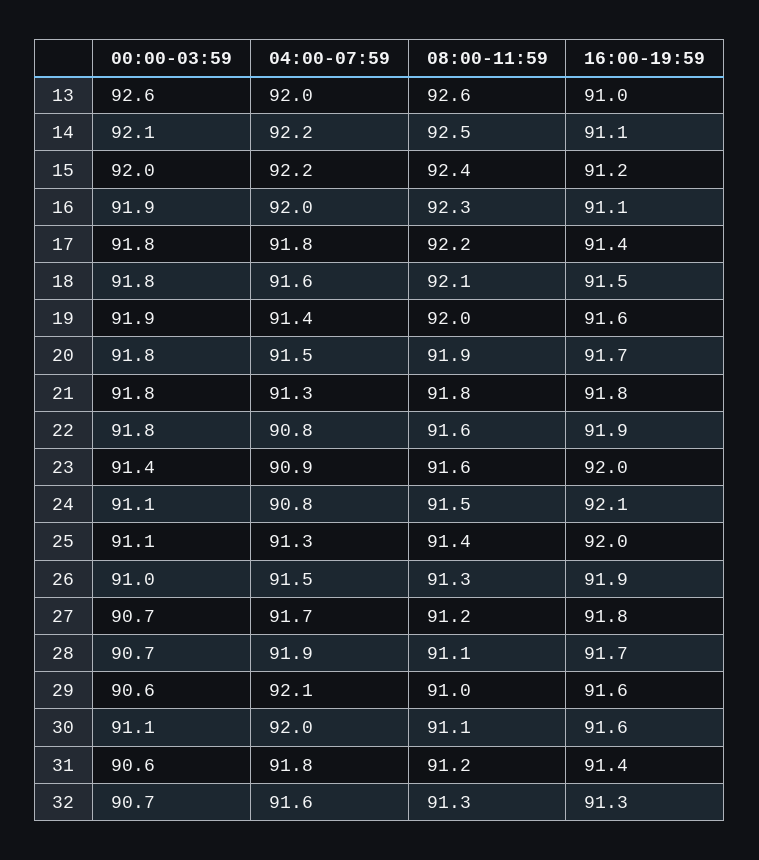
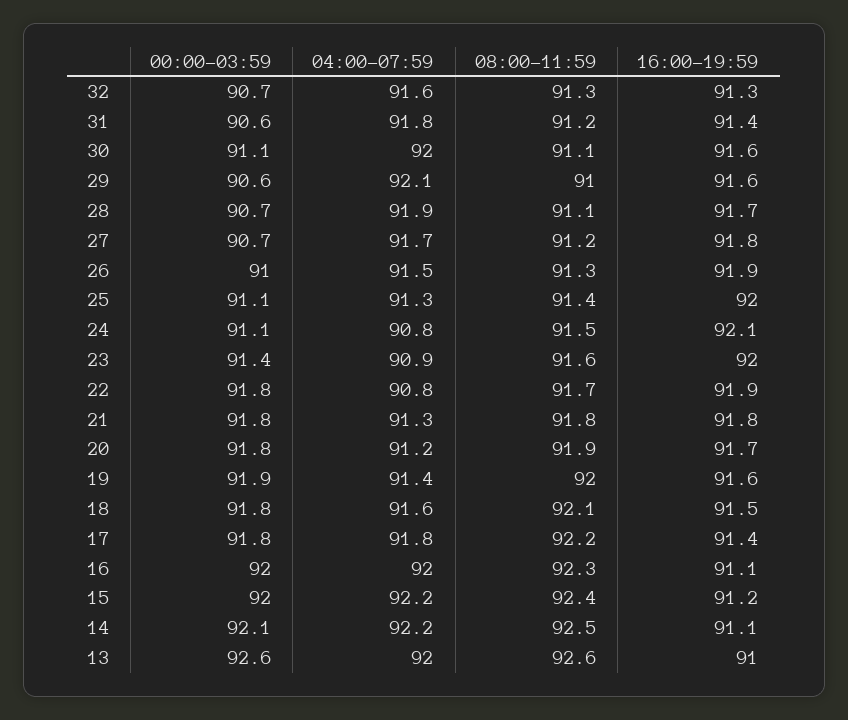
  {
    "00:00-03:59": {
      "13": 92.6,
      "14": 92.1,
      "15": 92,
-     "16": 91.9,
+     "16": 92,
      "17": 91.8,
      "18": 91.8,
      "19": 91.9,
      "20": 91.8,
      "21": 91.8,
      "22": 91.8,
      "23": 91.4,
      "24": 91.1,
      "25": 91.1,
      "26": 91,
      "27": 90.7,
      "28": 90.7,
      "29": 90.6,
      "30": 91.1,
      "31": 90.6,
      "32": 90.7
    },
    "04:00-07:59": {
      "13": 92,
      "14": 92.2,
      "15": 92.2,
      "16": 92,
      "17": 91.8,
      "18": 91.6,
      "19": 91.4,
-     "20": 91.5,
+     "20": 91.2,
      "21": 91.3,
      "22": 90.8,
      "23": 90.9,
      "24": 90.8,
      "25": 91.3,
      "26": 91.5,
      "27": 91.7,
      "28": 91.9,
      "29": 92.1,
      "30": 92,
      "31": 91.8,
      "32": 91.6
    },
    "08:00-11:59": {
      "13": 92.6,
      "14": 92.5,
      "15": 92.4,
      "16": 92.3,
      "17": 92.2,
      "18": 92.1,
      "19": 92,
      "20": 91.9,
      "21": 91.8,
-     "22": 91.6,
+     "22": 91.7,
      "23": 91.6,
      "24": 91.5,
      "25": 91.4,
      "26": 91.3,
      "27": 91.2,
      "28": 91.1,
      "29": 91,
      "30": 91.1,
      "31": 91.2,
      "32": 91.3
    },
    "16:00-19:59": {
      "13": 91,
      "14": 91.1,
      "15": 91.2,
      "16": 91.1,
      "17": 91.4,
      "18": 91.5,
      "19": 91.6,
      "20": 91.7,
      "21": 91.8,
      "22": 91.9,
      "23": 92,
      "24": 92.1,
      "25": 92,
      "26": 91.9,
      "27": 91.8,
      "28": 91.7,
      "29": 91.6,
      "30": 91.6,
      "31": 91.4,
      "32": 91.3
    }
  }

